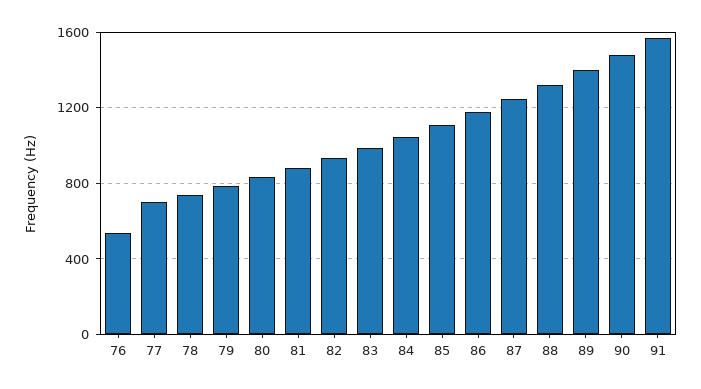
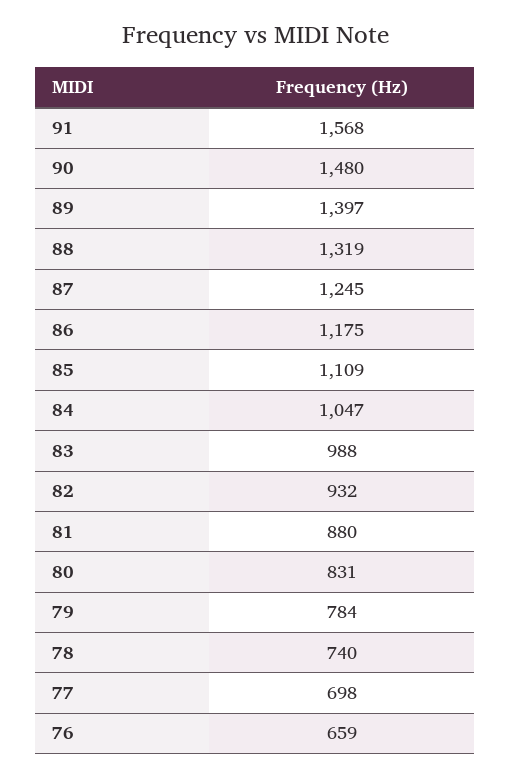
  {
-   "76": 550,
+   "76": 659,
    "77": 698,
    "78": 740,
    "79": 784,
    "80": 831,
    "81": 880,
    "82": 932,
    "83": 988,
    "84": 1047,
    "85": 1109,
    "86": 1175,
    "87": 1245,
    "88": 1319,
    "89": 1397,
    "90": 1480,
    "91": 1568
  }

